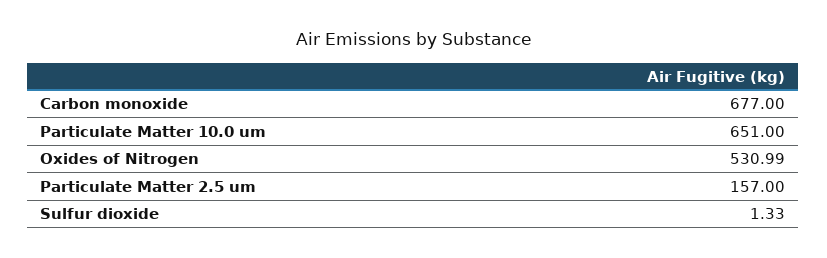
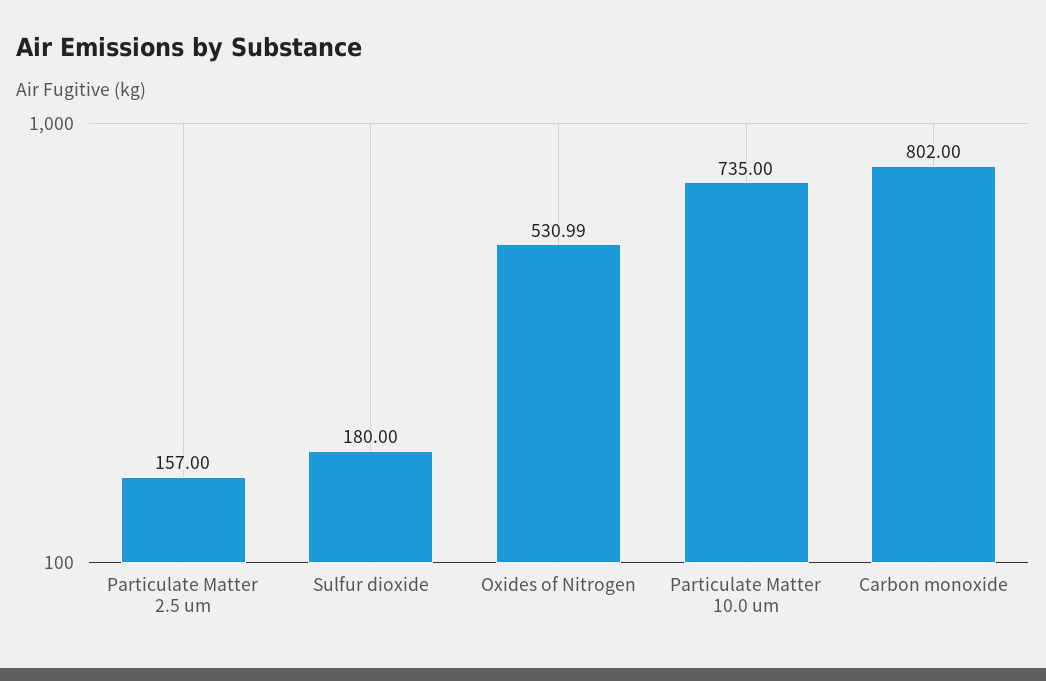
  {
-   "Carbon monoxide": 677,
+   "Carbon monoxide": 802,
-   "Particulate Matter 10.0 um": 651,
+   "Particulate Matter 10.0 um": 735,
    "Oxides of Nitrogen": 530.99,
    "Particulate Matter 2.5 um": 157,
-   "Sulfur dioxide": 1.33
+   "Sulfur dioxide": 180
  }

